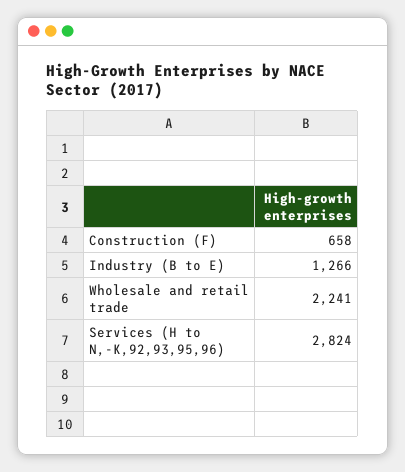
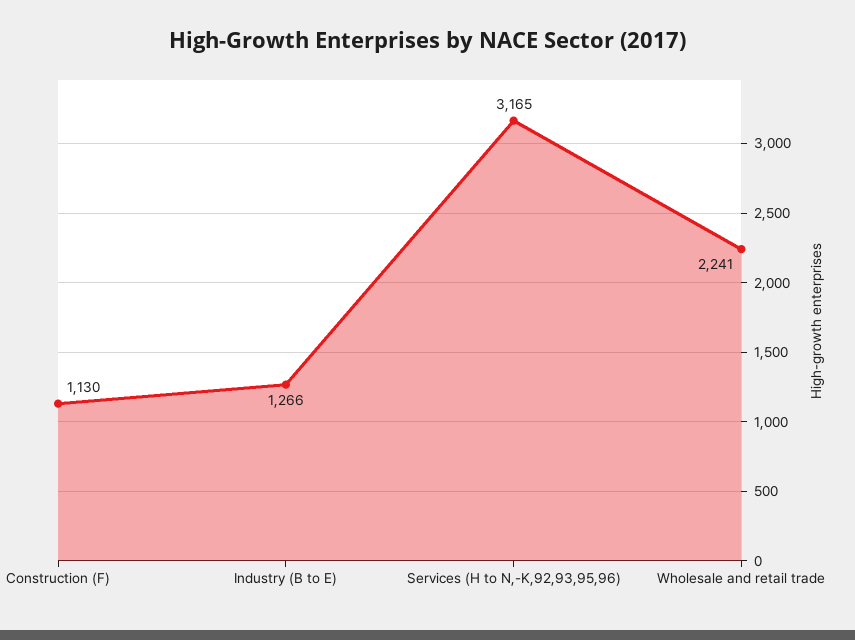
  {
-   "Construction (F)": 658,
+   "Construction (F)": 1130,
    "Industry (B to E)": 1266,
    "Wholesale and retail trade": 2241,
-   "Services (H to N,-K,92,93,95,96)": 2824
+   "Services (H to N,-K,92,93,95,96)": 3165
  }

